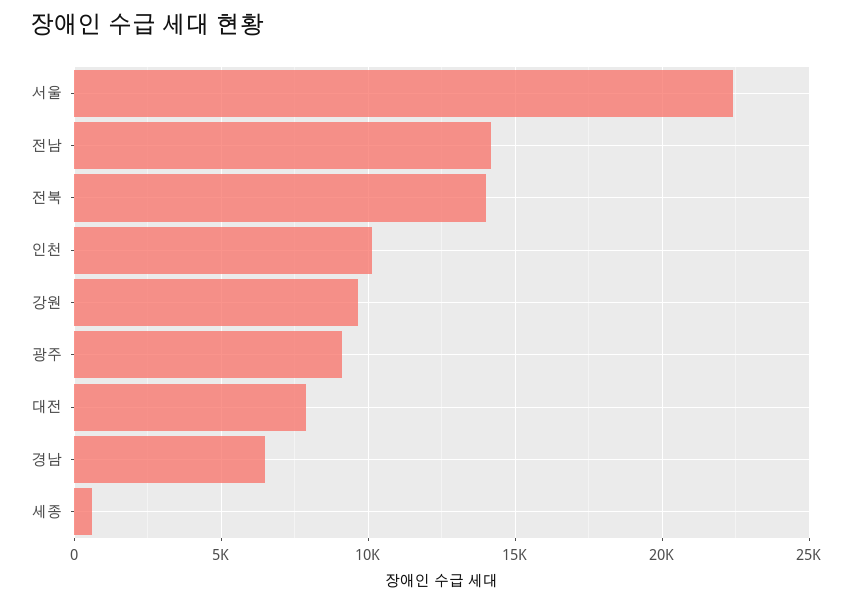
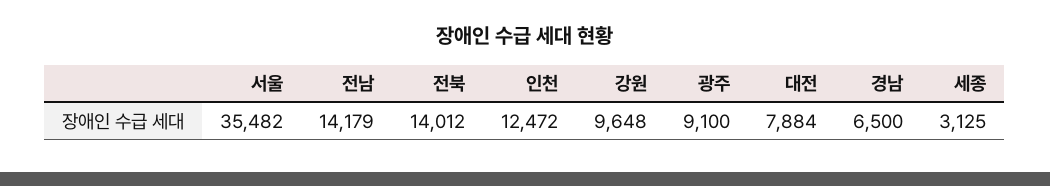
  {
-   "서울": 22500,
+   "서울": 35482,
    "전남": 14179,
    "전북": 14012,
-   "인천": 10000,
+   "인천": 12472,
    "강원": 9648,
    "광주": 9100,
    "대전": 7884,
    "경남": 6500,
-   "세종": 500
+   "세종": 3125
  }

